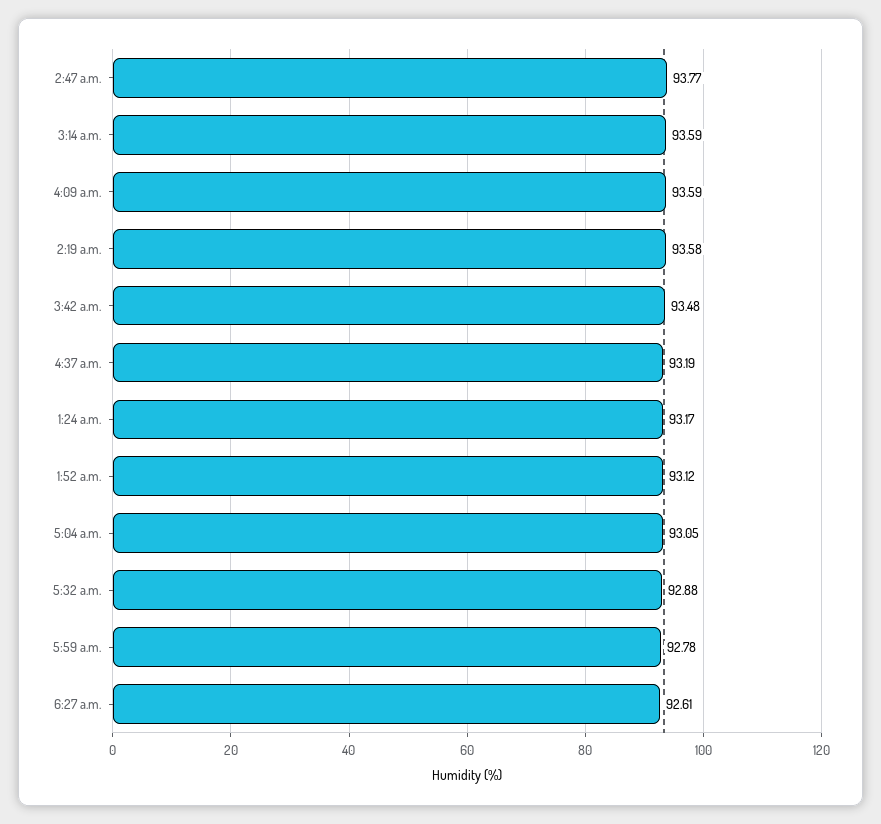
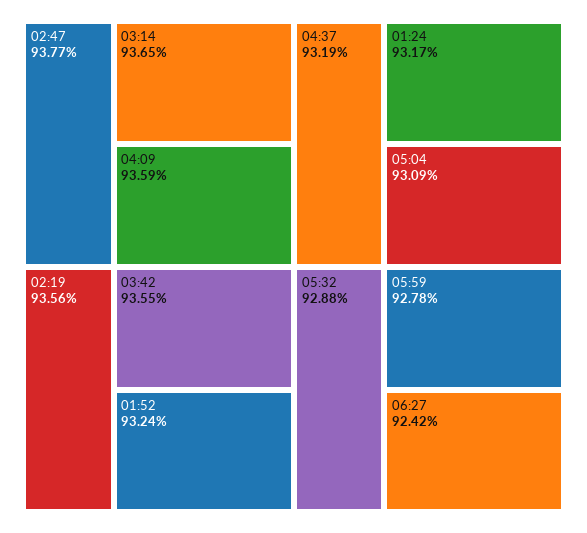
  {
    "2:47 a.m.": 93.77,
-   "3:14 a.m.": 93.59,
+   "3:14 a.m.": 93.65,
    "4:09 a.m.": 93.59,
-   "2:19 a.m.": 93.58,
+   "2:19 a.m.": 93.56,
-   "3:42 a.m.": 93.48,
+   "3:42 a.m.": 93.55,
    "4:37 a.m.": 93.19,
    "1:24 a.m.": 93.17,
-   "1:52 a.m.": 93.12,
+   "1:52 a.m.": 93.24,
-   "5:04 a.m.": 93.05,
+   "5:04 a.m.": 93.09,
    "5:32 a.m.": 92.88,
    "5:59 a.m.": 92.78,
-   "6:27 a.m.": 92.61
+   "6:27 a.m.": 92.42
  }

